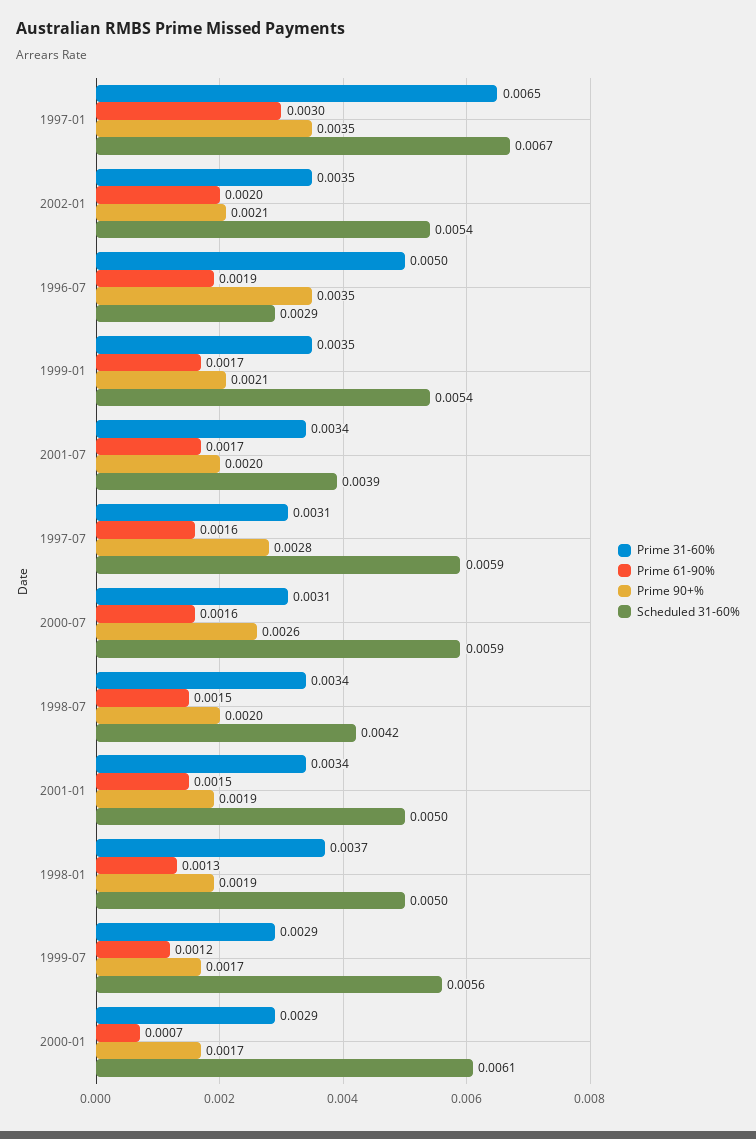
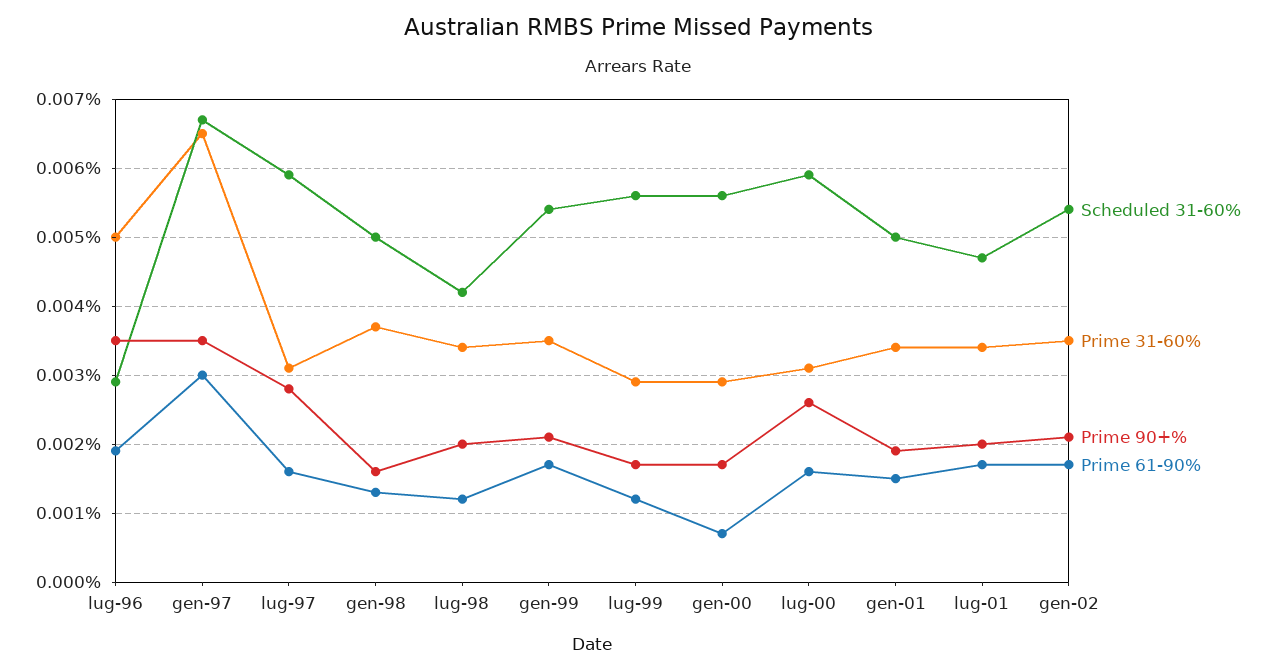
  {
    "Prime 31-60%": {
      "1997-01": 0.0065,
      "2002-01": 0.0035,
      "1996-07": 0.005,
      "1999-01": 0.0035,
      "2001-07": 0.0034,
      "1997-07": 0.0031,
      "2000-07": 0.0031,
      "1998-07": 0.0034,
      "2001-01": 0.0034,
      "1998-01": 0.0037,
      "1999-07": 0.0029,
      "2000-01": 0.0029
    },
    "Prime 61-90%": {
      "1997-01": 0.003,
-     "2002-01": 0.002,
+     "2002-01": 0.0017,
      "1996-07": 0.0019,
      "1999-01": 0.0017,
      "2001-07": 0.0017,
      "1997-07": 0.0016,
      "2000-07": 0.0016,
-     "1998-07": 0.0015,
+     "1998-07": 0.0012,
      "2001-01": 0.0015,
      "1998-01": 0.0013,
      "1999-07": 0.0012,
      "2000-01": 0.0007
    },
    "Prime 90+%": {
      "1997-01": 0.0035,
      "2002-01": 0.0021,
      "1996-07": 0.0035,
      "1999-01": 0.0021,
      "2001-07": 0.002,
      "1997-07": 0.0028,
      "2000-07": 0.0026,
      "1998-07": 0.002,
      "2001-01": 0.0019,
-     "1998-01": 0.0019,
+     "1998-01": 0.0016,
      "1999-07": 0.0017,
      "2000-01": 0.0017
    },
    "Scheduled 31-60%": {
      "1997-01": 0.0067,
      "2002-01": 0.0054,
      "1996-07": 0.0029,
      "1999-01": 0.0054,
-     "2001-07": 0.0039,
+     "2001-07": 0.0047,
      "1997-07": 0.0059,
      "2000-07": 0.0059,
      "1998-07": 0.0042,
      "2001-01": 0.005,
      "1998-01": 0.005,
      "1999-07": 0.0056,
-     "2000-01": 0.0061
+     "2000-01": 0.0056
    }
  }

